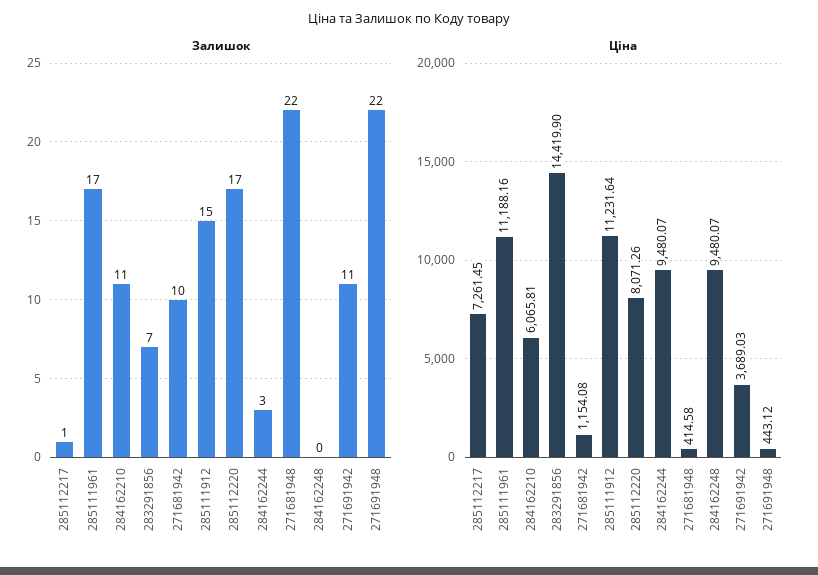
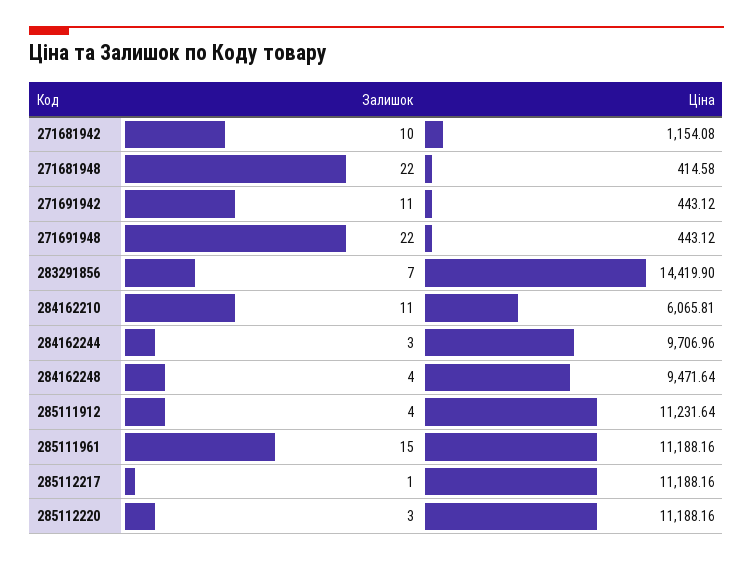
  {
    "Залишок": {
      "285112217": 1,
-     "285111961": 17,
+     "285111961": 15,
      "284162210": 11,
      "283291856": 7,
      "271681942": 10,
-     "285111912": 15,
+     "285111912": 4,
-     "285112220": 17,
+     "285112220": 3,
      "284162244": 3,
      "271681948": 22,
-     "284162248": 0,
+     "284162248": 4,
      "271691942": 11,
      "271691948": 22
    },
    "Ціна": {
-     "285112217": 7261.45,
+     "285112217": 11188.16,
      "285111961": 11188.16,
      "284162210": 6065.81,
      "283291856": 14419.9,
      "271681942": 1154.08,
      "285111912": 11231.64,
-     "285112220": 8071.26,
+     "285112220": 11188.16,
-     "284162244": 9480.07,
+     "284162244": 9706.96,
      "271681948": 414.58,
-     "284162248": 9480.07,
+     "284162248": 9471.64,
-     "271691942": 3689.03,
+     "271691942": 443.12,
      "271691948": 443.12
    }
  }

